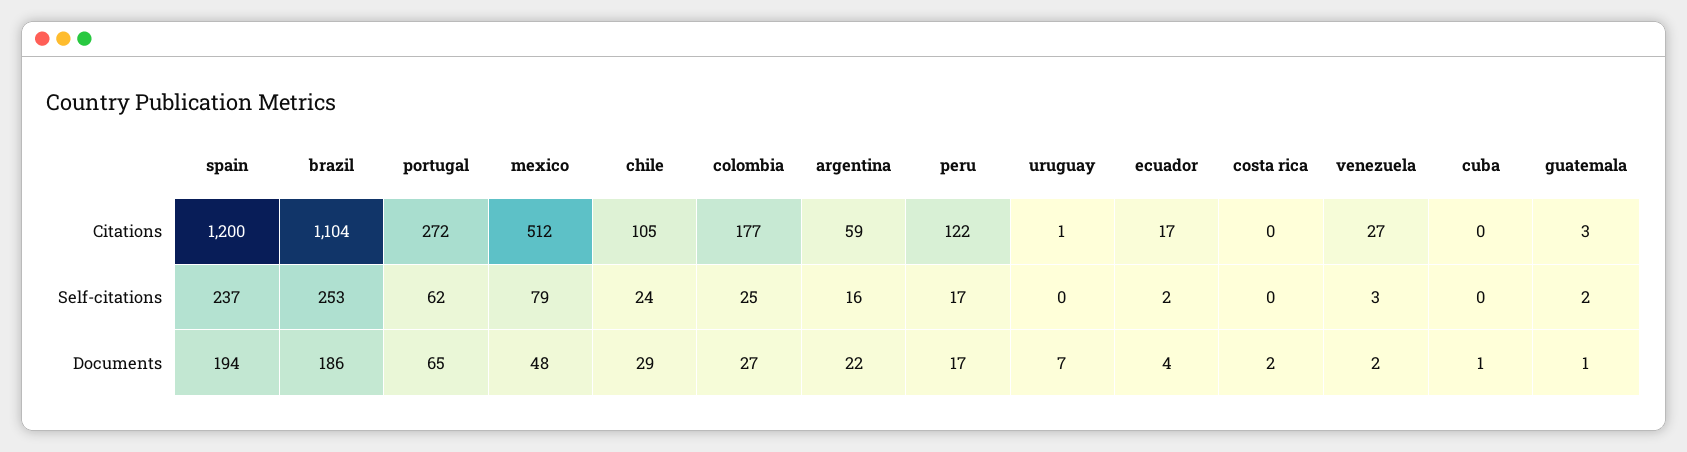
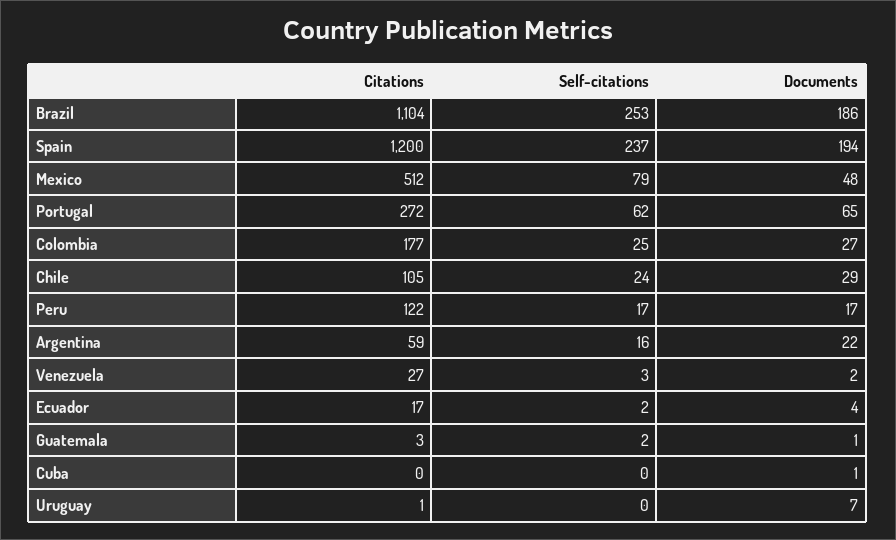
  {
    "spain": {
      "Citations": 1200,
      "Self-citations": 237,
      "Documents": 194
    },
    "brazil": {
      "Citations": 1104,
      "Self-citations": 253,
      "Documents": 186
    },
    "portugal": {
      "Citations": 272,
      "Self-citations": 62,
      "Documents": 65
    },
    "mexico": {
      "Citations": 512,
      "Self-citations": 79,
      "Documents": 48
    },
    "chile": {
      "Citations": 105,
      "Self-citations": 24,
      "Documents": 29
    },
    "colombia": {
      "Citations": 177,
      "Self-citations": 25,
      "Documents": 27
    },
    "argentina": {
      "Citations": 59,
      "Self-citations": 16,
      "Documents": 22
    },
    "peru": {
      "Citations": 122,
      "Self-citations": 17,
      "Documents": 17
    },
    "uruguay": {
      "Citations": 1,
      "Self-citations": 0,
      "Documents": 7
    },
    "ecuador": {
      "Citations": 17,
      "Self-citations": 2,
      "Documents": 4
    },
-   "costa rica": {
-     "Citations": 0,
-     "Self-citations": 0,
-     "Documents": 2
-   },
    "venezuela": {
      "Citations": 27,
      "Self-citations": 3,
      "Documents": 2
    },
    "cuba": {
      "Citations": 0,
      "Self-citations": 0,
      "Documents": 1
    },
    "guatemala": {
      "Citations": 3,
      "Self-citations": 2,
      "Documents": 1
    }
  }

